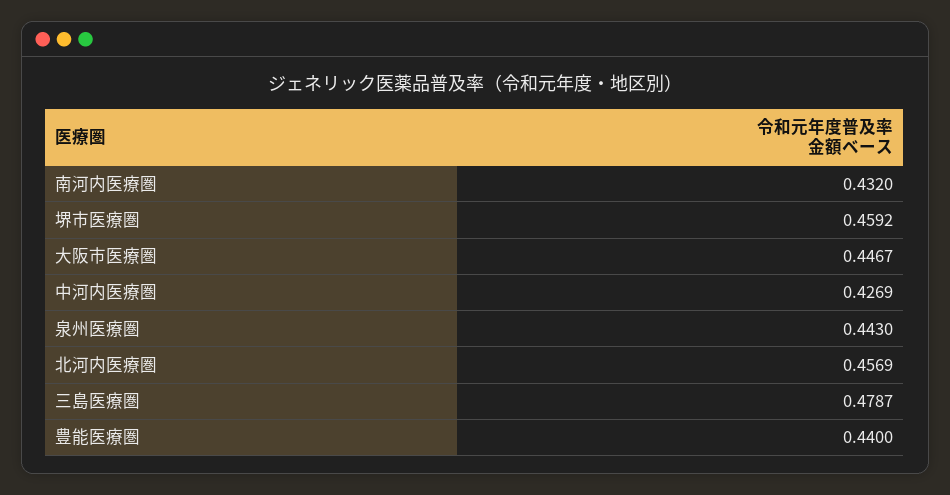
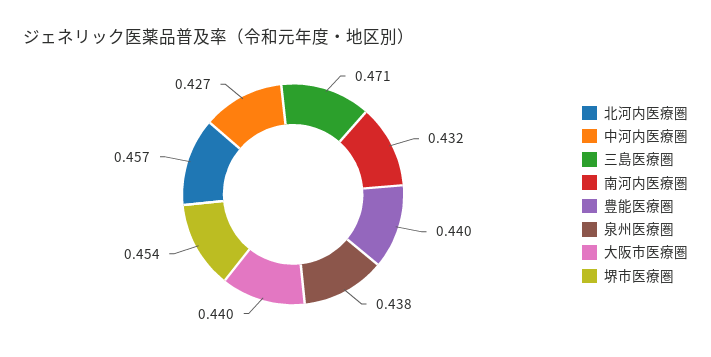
  {
    "南河内医療圏": 0.432,
-   "堺市医療圏": 0.4592,
+   "堺市医療圏": 0.454,
-   "大阪市医療圏": 0.4467,
+   "大阪市医療圏": 0.44,
    "中河内医療圏": 0.4269,
-   "泉州医療圏": 0.443,
+   "泉州医療圏": 0.438,
    "北河内医療圏": 0.4569,
-   "三島医療圏": 0.4787,
+   "三島医療圏": 0.471,
    "豊能医療圏": 0.44
  }

